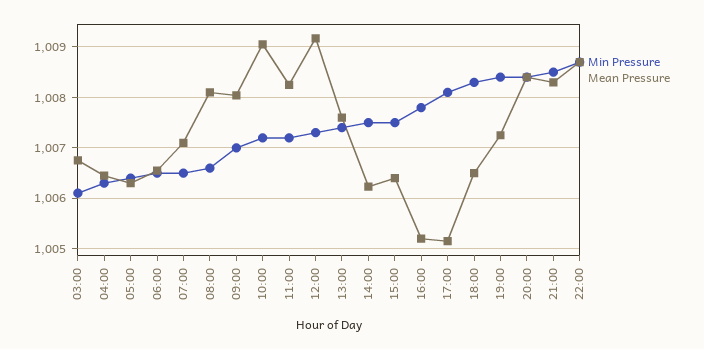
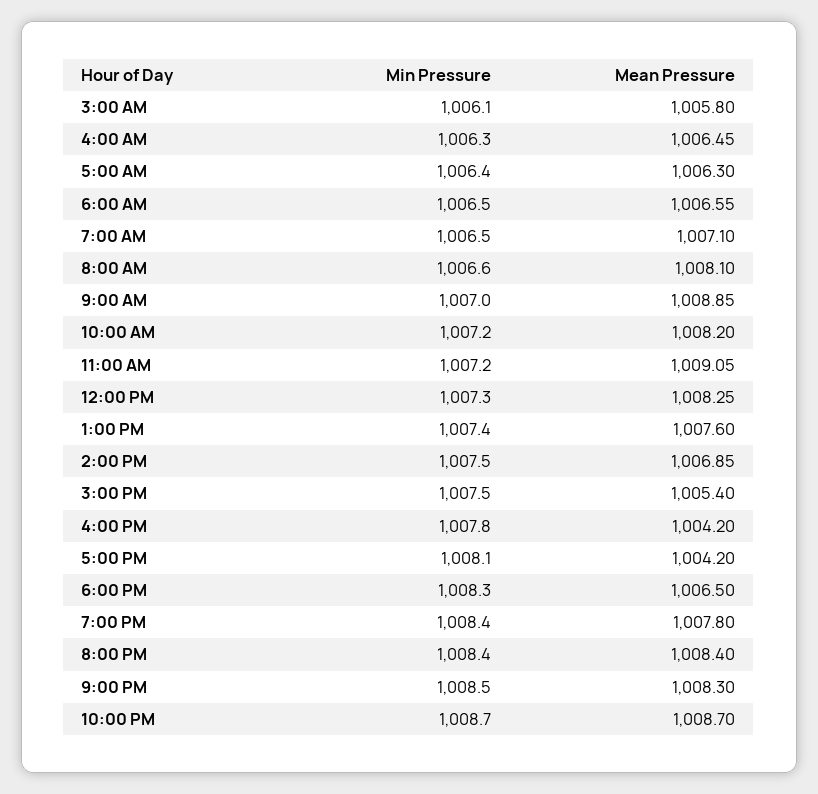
  {
    "Min Pressure": {
      "03:00": 1006.1,
      "04:00": 1006.3,
      "05:00": 1006.4,
      "06:00": 1006.5,
      "07:00": 1006.5,
      "08:00": 1006.6,
      "09:00": 1007,
      "10:00": 1007.2,
      "11:00": 1007.2,
      "12:00": 1007.3,
      "13:00": 1007.4,
      "14:00": 1007.5,
      "15:00": 1007.5,
      "16:00": 1007.8,
      "17:00": 1008.1,
      "18:00": 1008.3,
      "19:00": 1008.4,
      "20:00": 1008.4,
      "21:00": 1008.5,
      "22:00": 1008.7
    },
    "Mean Pressure": {
-     "03:00": 1006.8,
+     "03:00": 1005.8,
      "04:00": 1006.45,
      "05:00": 1006.3,
      "06:00": 1006.55,
      "07:00": 1007.1,
      "08:00": 1008.1,
-     "09:00": 1008,
+     "09:00": 1008.85,
-     "10:00": 1009,
+     "10:00": 1008.2,
-     "11:00": 1008.2,
+     "11:00": 1009.05,
-     "12:00": 1009.2,
+     "12:00": 1008.25,
      "13:00": 1007.6,
-     "14:00": 1006.2,
+     "14:00": 1006.85,
-     "15:00": 1006.4,
+     "15:00": 1005.4,
-     "16:00": 1005.2,
+     "16:00": 1004.2,
-     "17:00": 1005.2,
+     "17:00": 1004.2,
      "18:00": 1006.5,
-     "19:00": 1007.2,
+     "19:00": 1007.8,
      "20:00": 1008.4,
      "21:00": 1008.3,
      "22:00": 1008.7
    }
  }

